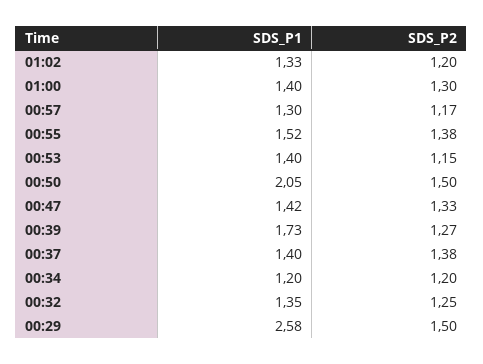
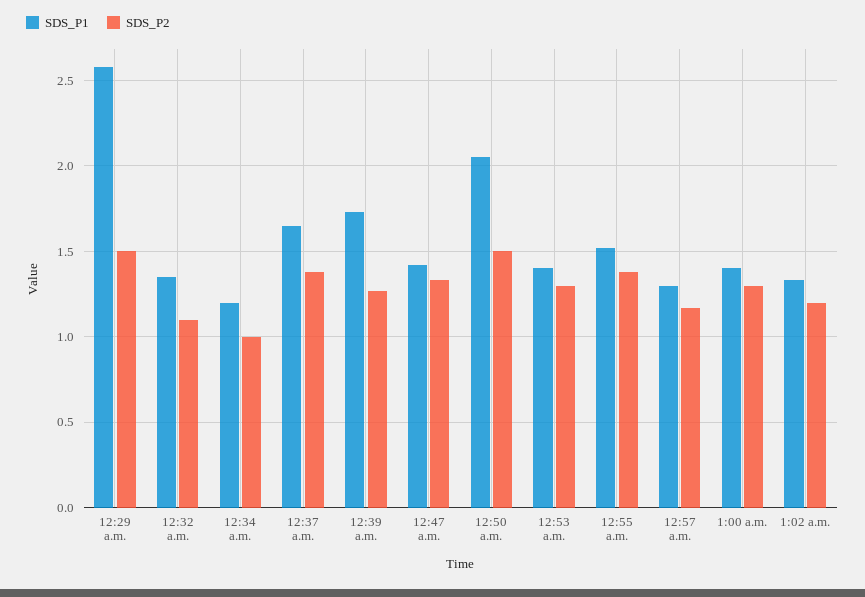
  {
    "SDS_P1": {
      "01:02": 1.33,
      "01:00": 1.4,
      "00:57": 1.3,
      "00:55": 1.52,
      "00:53": 1.4,
      "00:50": 2.05,
      "00:47": 1.42,
      "00:39": 1.73,
-     "00:37": 1.4,
+     "00:37": 1.65,
      "00:34": 1.2,
      "00:32": 1.35,
      "00:29": 2.58
    },
    "SDS_P2": {
      "01:02": 1.2,
      "01:00": 1.3,
      "00:57": 1.17,
      "00:55": 1.38,
-     "00:53": 1.15,
+     "00:53": 1.3,
      "00:50": 1.5,
      "00:47": 1.33,
      "00:39": 1.27,
      "00:37": 1.38,
-     "00:34": 1.2,
+     "00:34": 1,
-     "00:32": 1.25,
+     "00:32": 1.1,
      "00:29": 1.5
    }
  }

